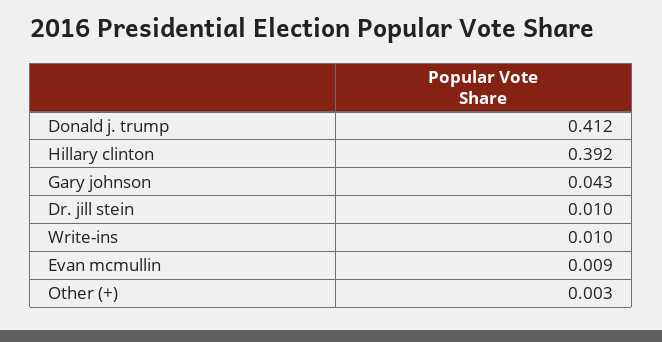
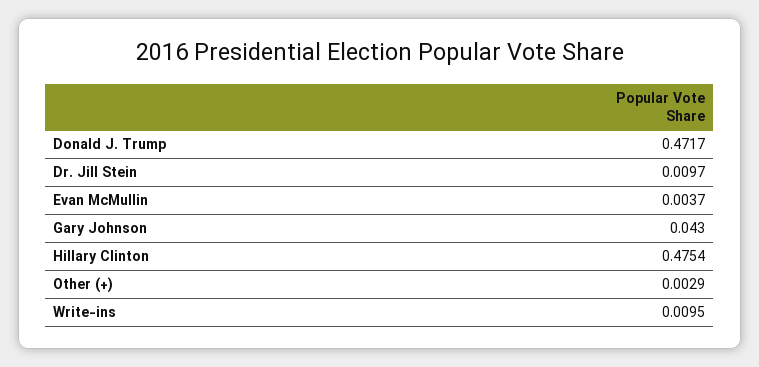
  {
-   "Donald j. trump": 0.412,
+   "Donald j. trump": 0.4717,
-   "Hillary clinton": 0.392,
+   "Hillary clinton": 0.4754,
    "Gary johnson": 0.043,
    "Dr. jill stein": 0.0097,
    "Write-ins": 0.0095,
-   "Evan mcmullin": 0.009,
+   "Evan mcmullin": 0.0037,
    "Other (+)": 0.0029
  }

